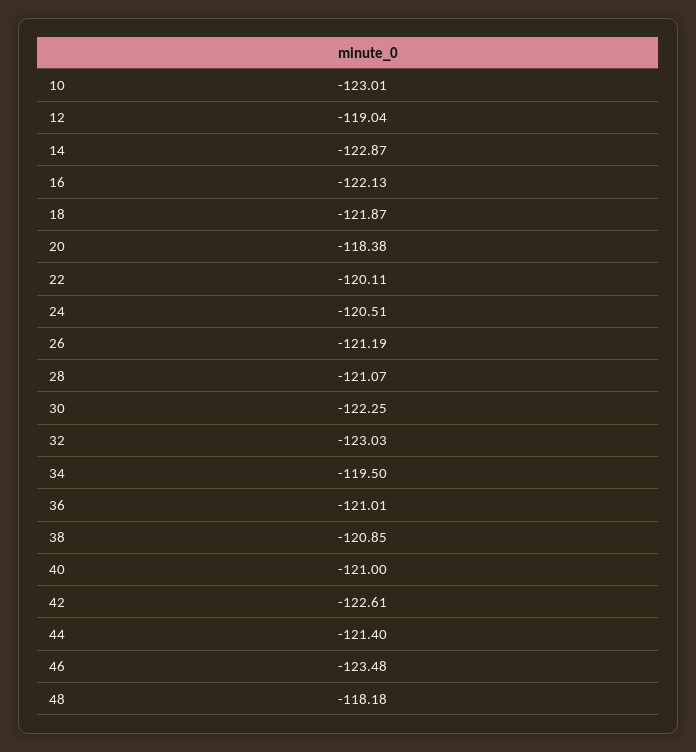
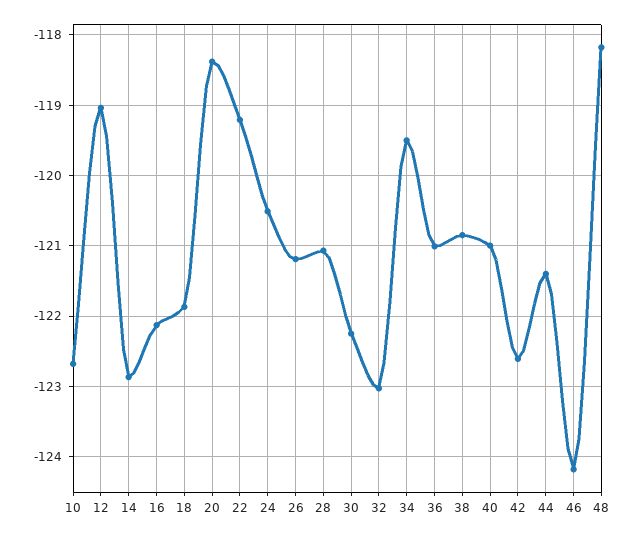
  {
-   "10": -123.01,
+   "10": -122.7,
    "12": -119.04,
    "14": -122.87,
    "16": -122.13,
    "18": -121.87,
    "20": -118.38,
-   "22": -120.11,
+   "22": -119.2,
    "24": -120.51,
    "26": -121.19,
    "28": -121.07,
    "30": -122.25,
    "32": -123.03,
    "34": -119.5,
    "36": -121.01,
    "38": -120.85,
    "40": -121,
    "42": -122.61,
    "44": -121.4,
-   "46": -123.48,
+   "46": -124.2,
    "48": -118.18
  }

